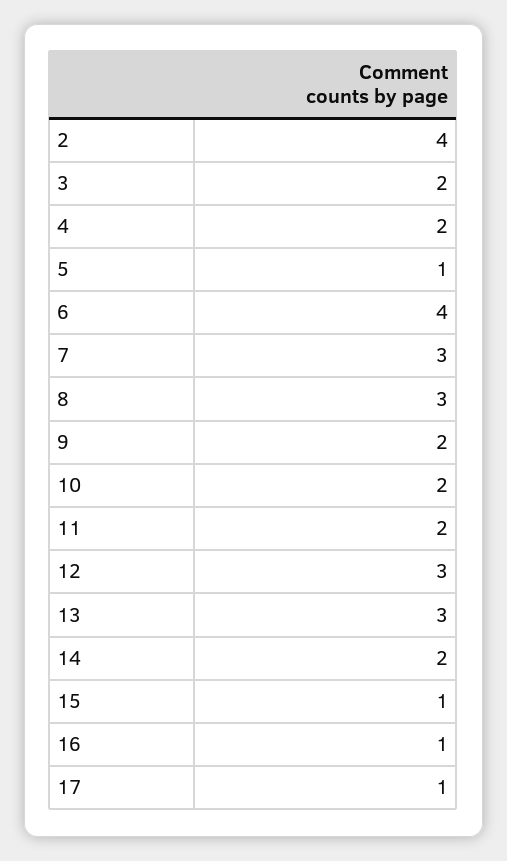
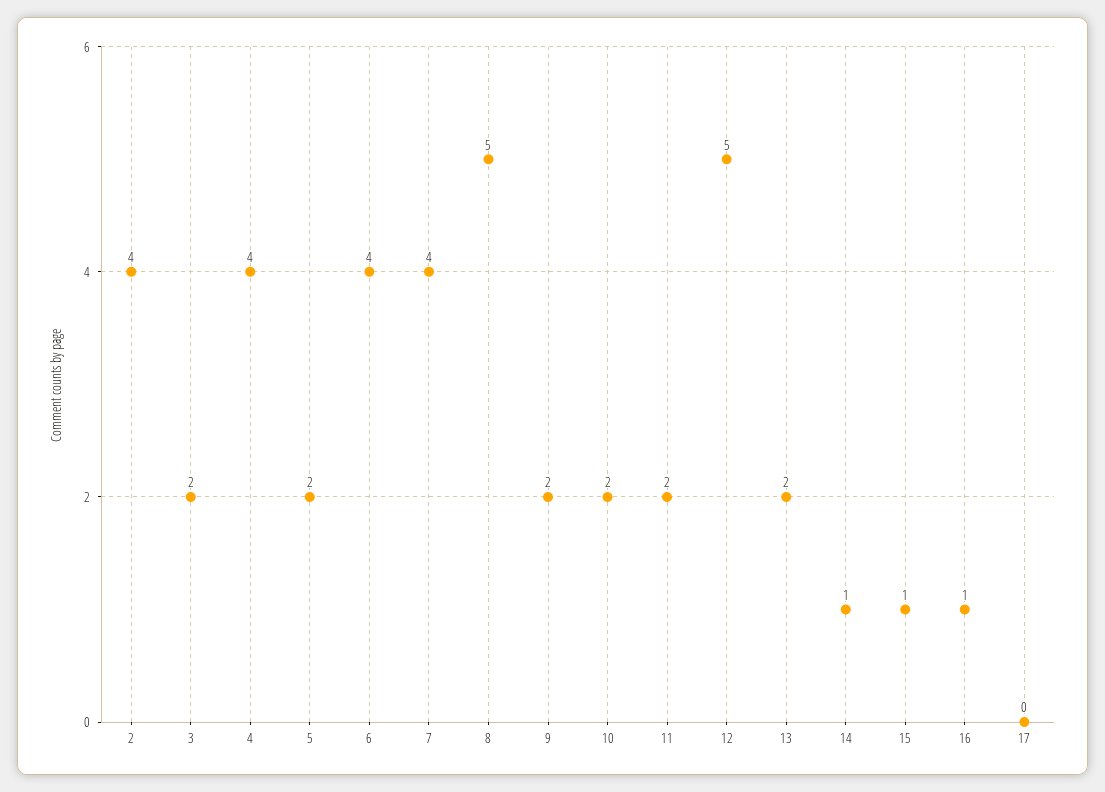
  {
    "2": 4,
    "3": 2,
-   "4": 2,
+   "4": 4,
-   "5": 1,
+   "5": 2,
    "6": 4,
-   "7": 3,
+   "7": 4,
-   "8": 3,
+   "8": 5,
    "9": 2,
    "10": 2,
    "11": 2,
-   "12": 3,
+   "12": 5,
-   "13": 3,
+   "13": 2,
-   "14": 2,
+   "14": 1,
    "15": 1,
    "16": 1,
-   "17": 1
+   "17": 0
  }

